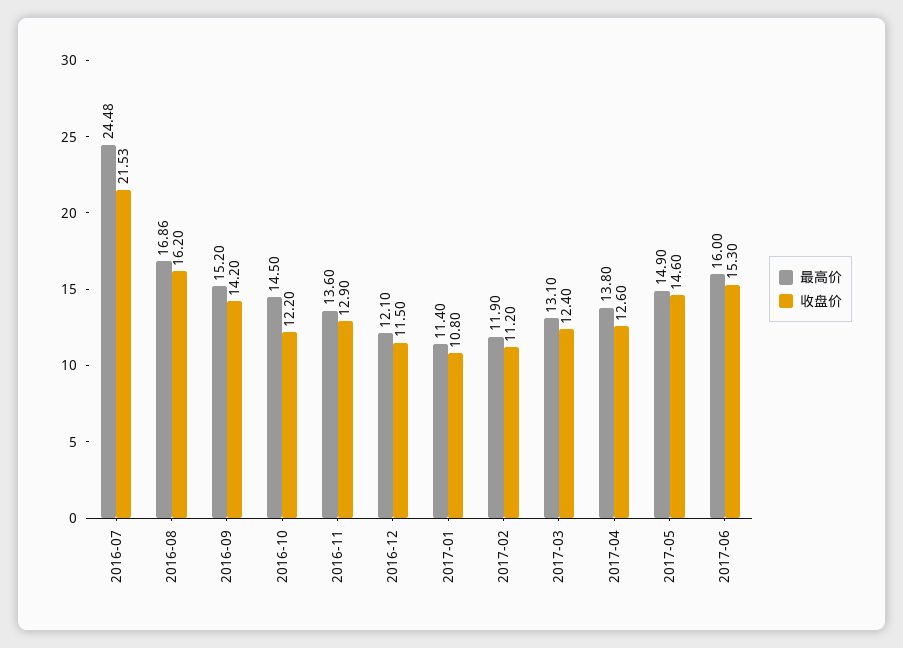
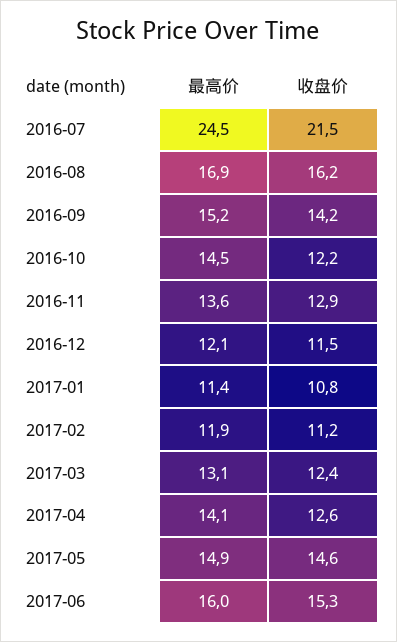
  {
    "最高价": {
      "2016-07": 24.48,
      "2016-08": 16.86,
      "2016-09": 15.2,
      "2016-10": 14.5,
      "2016-11": 13.6,
      "2016-12": 12.1,
      "2017-01": 11.4,
      "2017-02": 11.9,
      "2017-03": 13.1,
-     "2017-04": 13.8,
+     "2017-04": 14.1,
      "2017-05": 14.9,
      "2017-06": 16
    },
    "收盘价": {
      "2016-07": 21.53,
      "2016-08": 16.2,
      "2016-09": 14.2,
      "2016-10": 12.2,
      "2016-11": 12.9,
      "2016-12": 11.5,
      "2017-01": 10.8,
      "2017-02": 11.2,
      "2017-03": 12.4,
      "2017-04": 12.6,
      "2017-05": 14.6,
      "2017-06": 15.3
    }
  }

